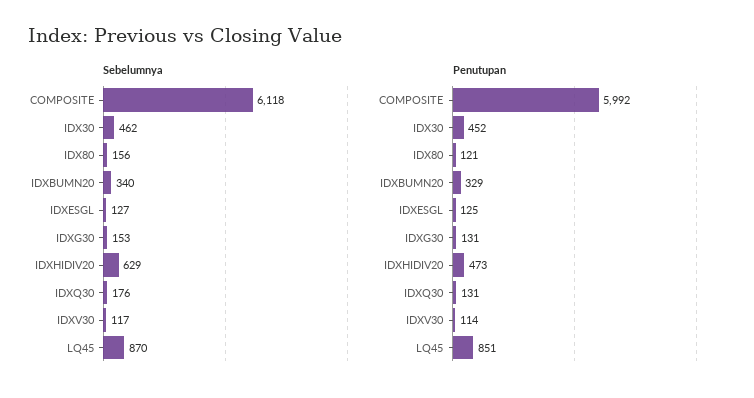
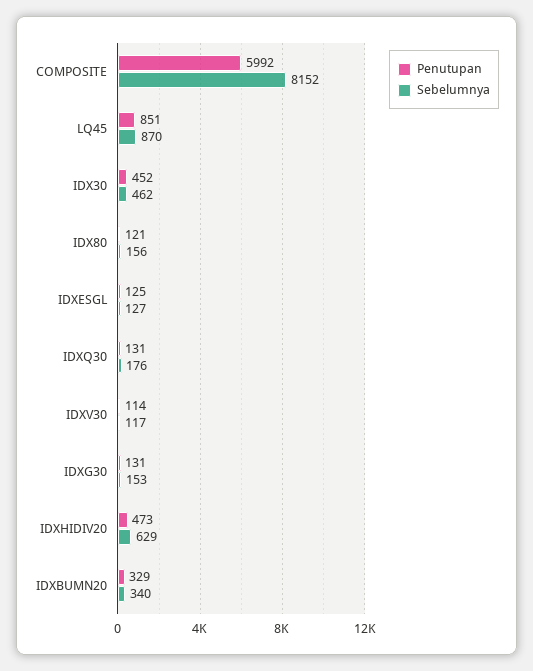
  {
    "Sebelumnya": {
-     "COMPOSITE": 6118,
+     "COMPOSITE": 8152,
      "IDX30": 462,
      "IDX80": 156,
      "IDXBUMN20": 340,
      "IDXESGL": 127,
      "IDXG30": 153,
      "IDXHIDIV20": 629,
      "IDXQ30": 176,
      "IDXV30": 117,
      "LQ45": 870
    },
    "Penutupan": {
      "COMPOSITE": 5992,
      "IDX30": 452,
      "IDX80": 121,
      "IDXBUMN20": 329,
      "IDXESGL": 125,
      "IDXG30": 131,
      "IDXHIDIV20": 473,
      "IDXQ30": 131,
      "IDXV30": 114,
      "LQ45": 851
    }
  }

